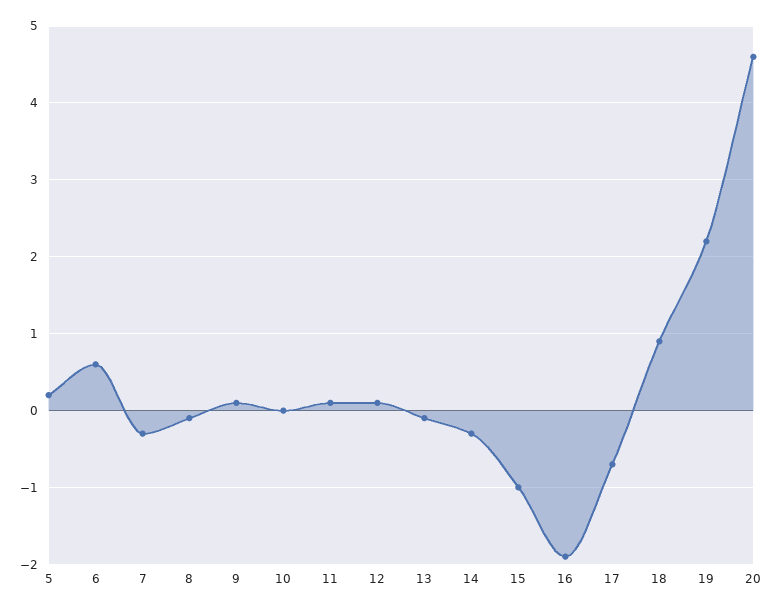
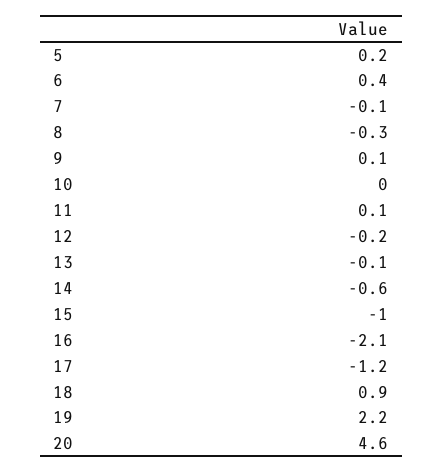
  {
    "5": 0.2,
-   "6": 0.6,
+   "6": 0.4,
-   "7": -0.3,
+   "7": -0.1,
-   "8": -0.1,
+   "8": -0.3,
    "9": 0.1,
    "10": 0,
    "11": 0.1,
-   "12": 0.1,
+   "12": -0.2,
    "13": -0.1,
-   "14": -0.3,
+   "14": -0.6,
    "15": -1,
-   "16": -1.9,
+   "16": -2.1,
-   "17": -0.7,
+   "17": -1.2,
    "18": 0.9,
    "19": 2.2,
    "20": 4.6
  }

